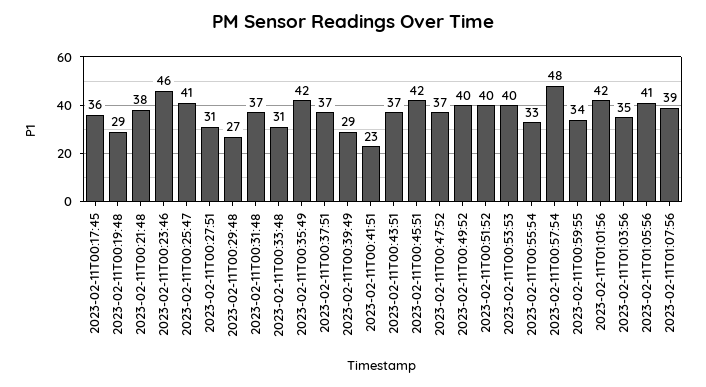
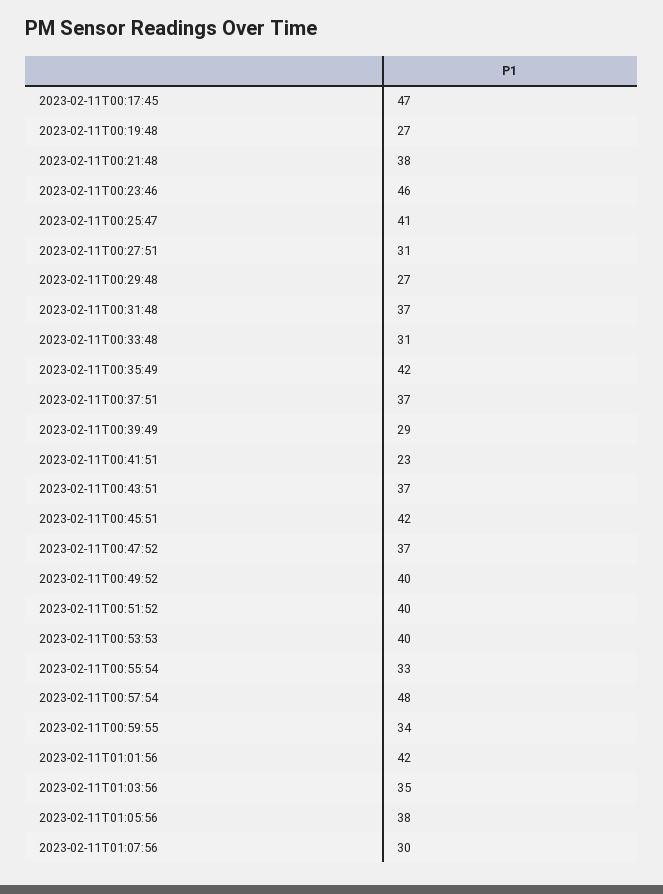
  {
-   "2023-02-11T00:17:45": 36,
+   "2023-02-11T00:17:45": 47,
-   "2023-02-11T00:19:48": 29,
+   "2023-02-11T00:19:48": 27,
    "2023-02-11T00:21:48": 38,
    "2023-02-11T00:23:46": 46,
    "2023-02-11T00:25:47": 41,
    "2023-02-11T00:27:51": 31,
    "2023-02-11T00:29:48": 27,
    "2023-02-11T00:31:48": 37,
    "2023-02-11T00:33:48": 31,
    "2023-02-11T00:35:49": 42,
    "2023-02-11T00:37:51": 37,
    "2023-02-11T00:39:49": 29,
    "2023-02-11T00:41:51": 23,
    "2023-02-11T00:43:51": 37,
    "2023-02-11T00:45:51": 42,
    "2023-02-11T00:47:52": 37,
    "2023-02-11T00:49:52": 40,
    "2023-02-11T00:51:52": 40,
    "2023-02-11T00:53:53": 40,
    "2023-02-11T00:55:54": 33,
    "2023-02-11T00:57:54": 48,
    "2023-02-11T00:59:55": 34,
    "2023-02-11T01:01:56": 42,
    "2023-02-11T01:03:56": 35,
-   "2023-02-11T01:05:56": 41,
+   "2023-02-11T01:05:56": 38,
-   "2023-02-11T01:07:56": 39
+   "2023-02-11T01:07:56": 30
  }

